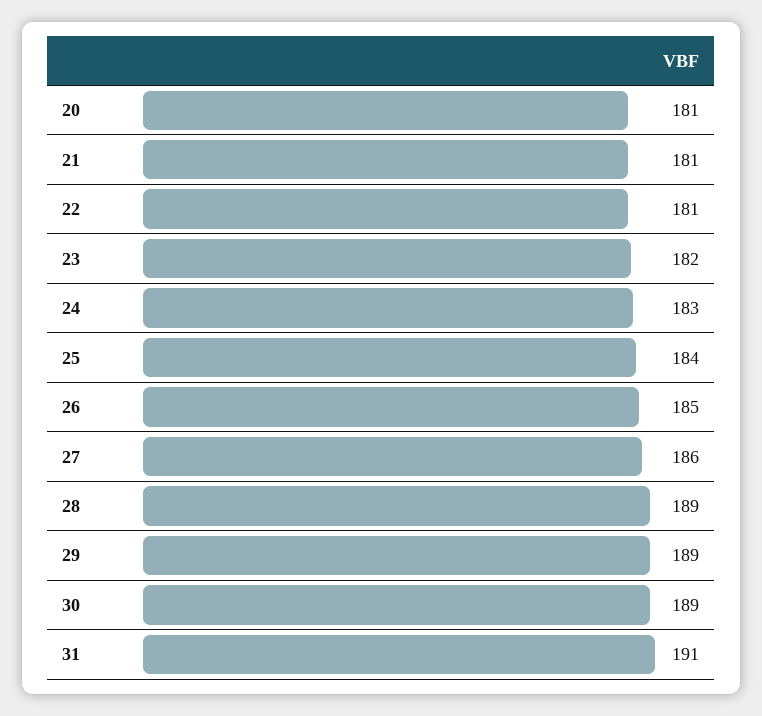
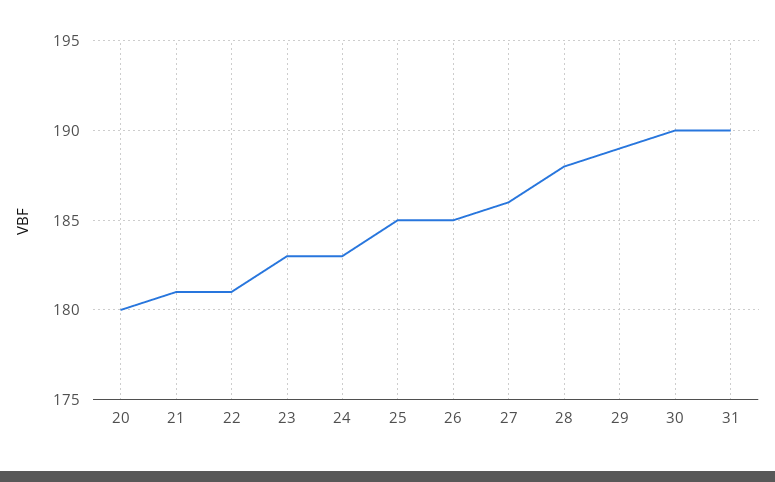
  {
-   "20": 181,
+   "20": 180,
    "21": 181,
    "22": 181,
-   "23": 182,
+   "23": 183,
    "24": 183,
-   "25": 184,
+   "25": 185,
    "26": 185,
    "27": 186,
-   "28": 189,
+   "28": 188,
    "29": 189,
-   "30": 189,
+   "30": 190,
-   "31": 191
+   "31": 190
  }

